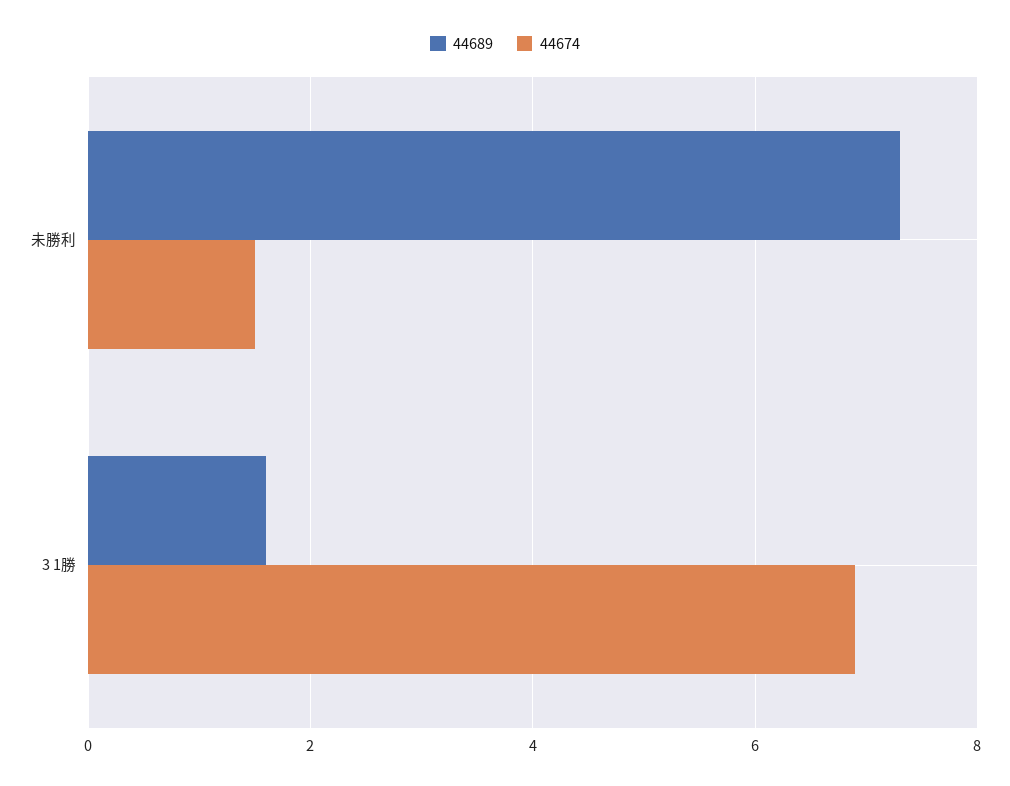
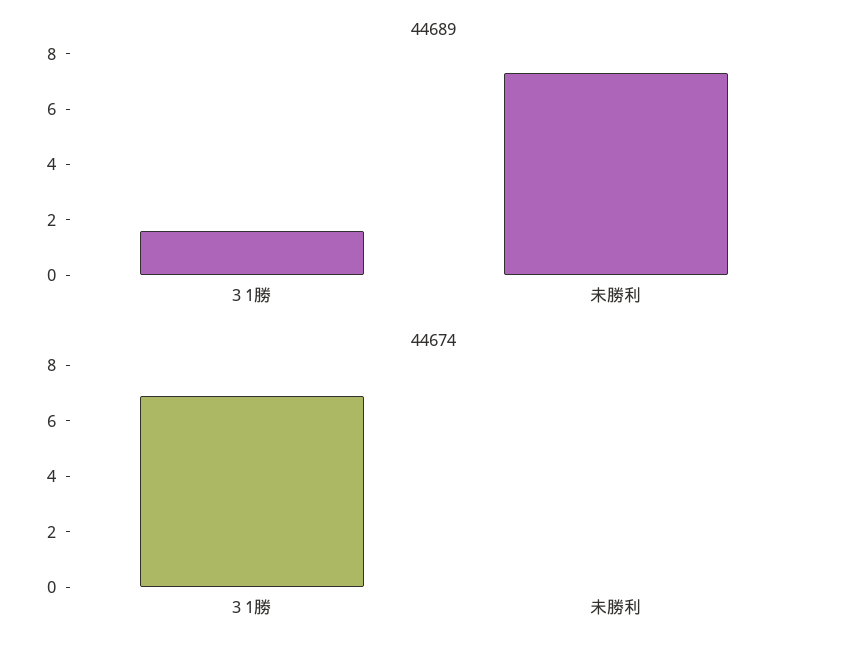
  {
    "44689": {
      "未勝利": 7.5,
      "3 1勝": 1.5
    },
    "44674": {
-     "未勝利": 1.5,
+     "未勝利": 0,
      "3 1勝": 7
    }
  }

